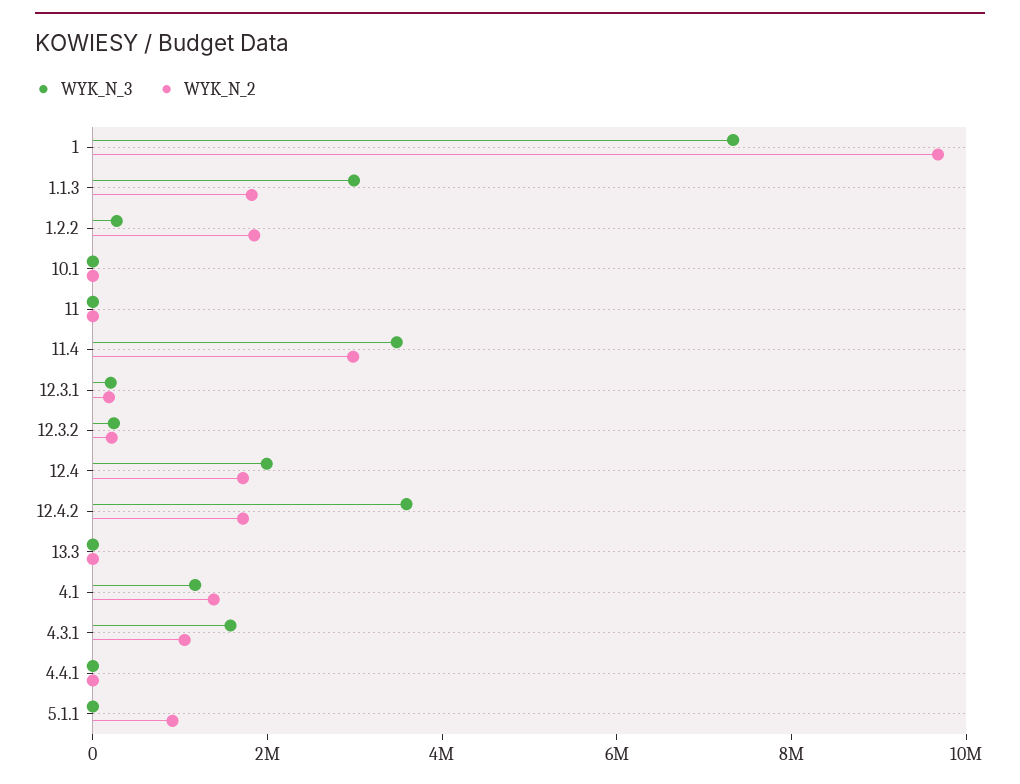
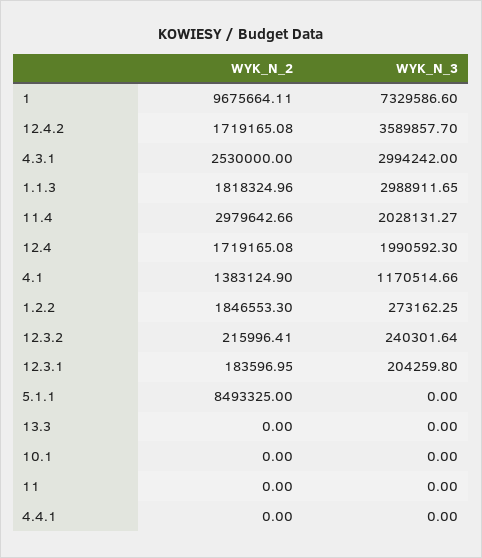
  {
    "WYK_N_3": {
      "1": 7329586.6,
      "1.1.3": 2988911.65,
      "1.2.2": 273162.25,
      "10.1": 0,
      "11": 0,
-     "11.4": 3500000,
+     "11.4": 2028131.27,
      "12.3.1": 204259.8,
      "12.3.2": 240301.64,
      "12.4": 1990592.3,
      "12.4.2": 3589857.7,
      "13.3": 0,
      "4.1": 1170514.66,
-     "4.3.1": 1500000,
+     "4.3.1": 2994242,
      "4.4.1": 0,
      "5.1.1": 0
    },
    "WYK_N_2": {
      "1": 9675664.11,
      "1.1.3": 1818324.96,
      "1.2.2": 1846553.3,
      "10.1": 0,
      "11": 0,
      "11.4": 2979642.66,
      "12.3.1": 183596.95,
      "12.3.2": 215996.41,
      "12.4": 1719165.08,
      "12.4.2": 1719165.08,
      "13.3": 0,
      "4.1": 1383124.9,
-     "4.3.1": 1000000,
+     "4.3.1": 2530000,
      "4.4.1": 0,
-     "5.1.1": 1000000
+     "5.1.1": 8493325
    }
  }

